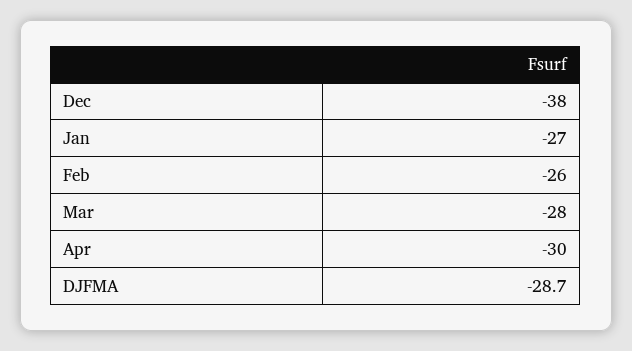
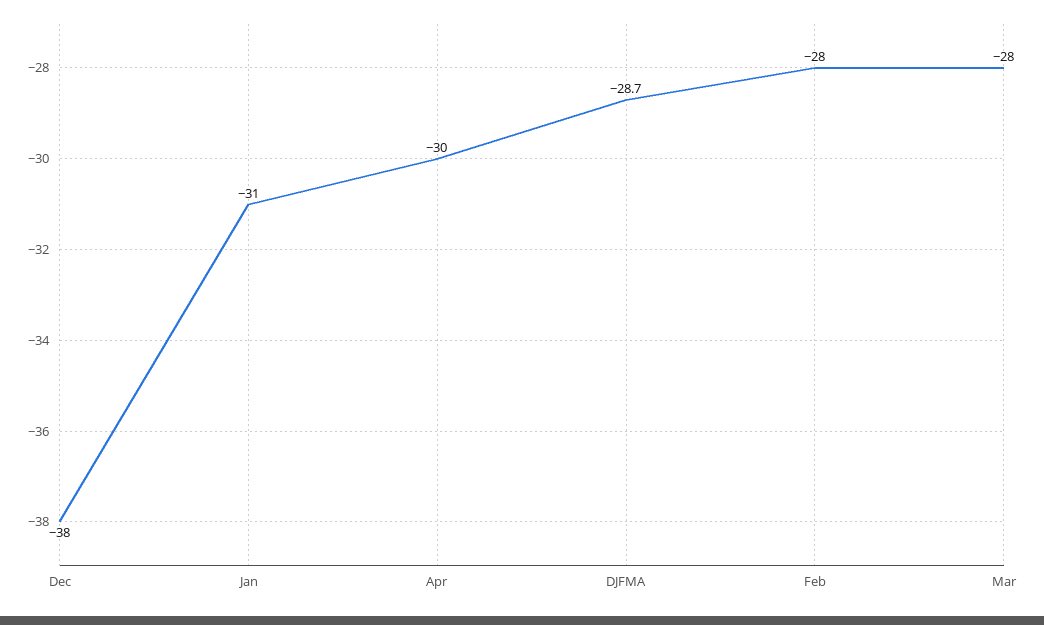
  {
    "Dec": -38,
-   "Jan": -27,
+   "Jan": -31,
-   "Feb": -26,
+   "Feb": -28,
    "Mar": -28,
    "Apr": -30,
    "DJFMA": -28.7
  }

